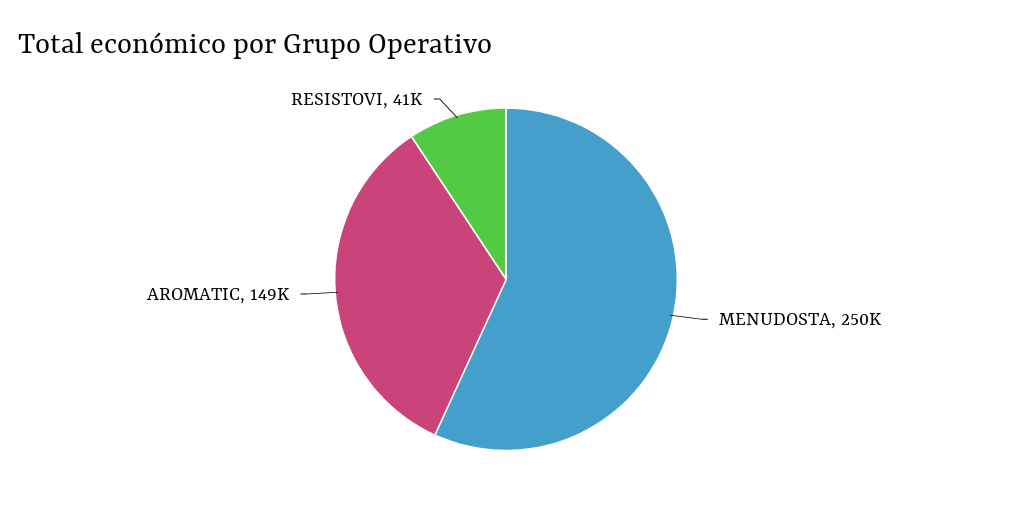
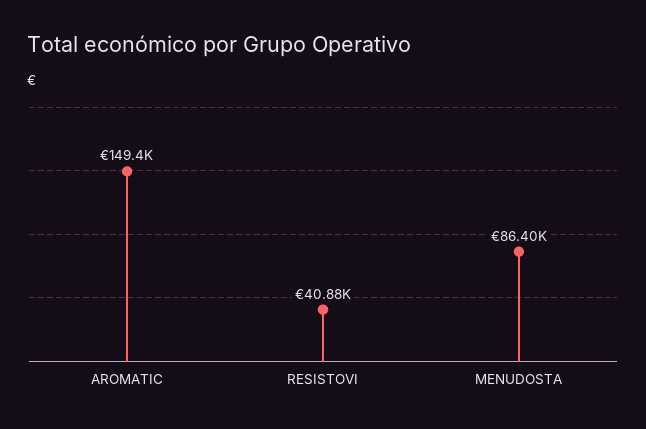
  {
-   "MENUDOSTA": 250000,
+   "MENUDOSTA": 86400,
    "AROMATIC": 149400,
    "RESISTOVI": 40880
  }

